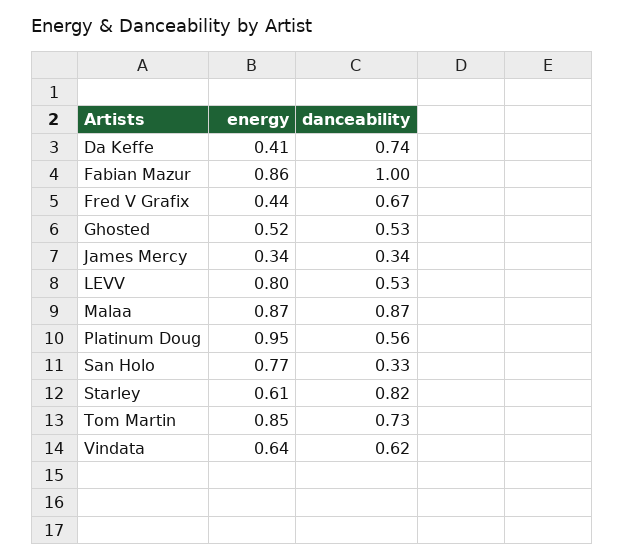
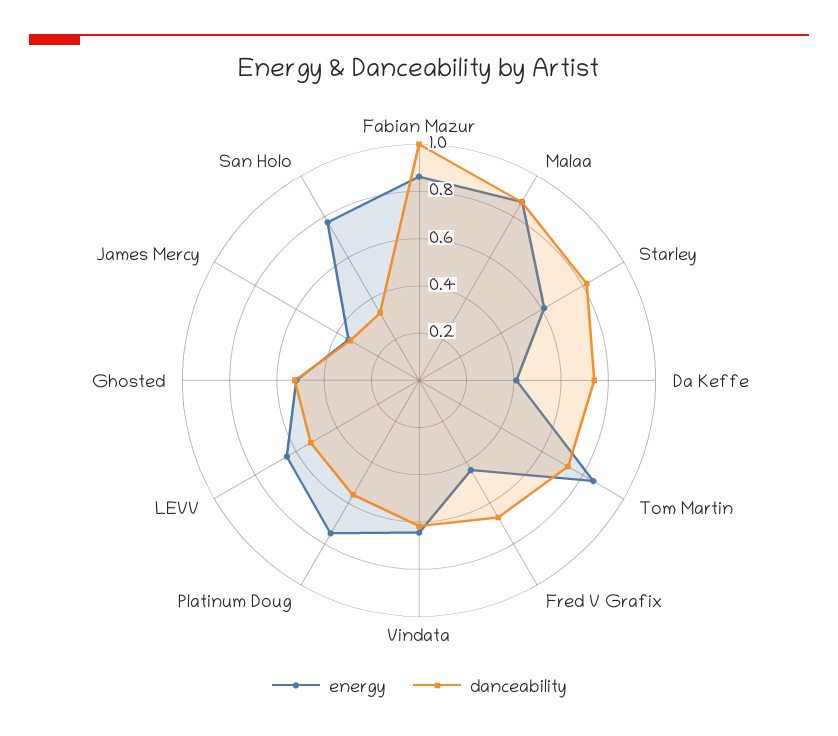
  {
    "energy": {
      "Da Keffe": 0.41,
      "Fabian Mazur": 0.86,
      "Fred V Grafix": 0.44,
      "Ghosted": 0.52,
      "James Mercy": 0.34,
-     "LEVV": 0.8,
+     "LEVV": 0.65,
      "Malaa": 0.87,
-     "Platinum Doug": 0.95,
+     "Platinum Doug": 0.75,
      "San Holo": 0.77,
      "Starley": 0.61,
      "Tom Martin": 0.85,
      "Vindata": 0.64
    },
    "danceability": {
      "Da Keffe": 0.74,
      "Fabian Mazur": 1,
      "Fred V Grafix": 0.67,
      "Ghosted": 0.53,
      "James Mercy": 0.34,
      "LEVV": 0.53,
      "Malaa": 0.87,
      "Platinum Doug": 0.56,
      "San Holo": 0.33,
      "Starley": 0.82,
      "Tom Martin": 0.73,
      "Vindata": 0.62
    }
  }

